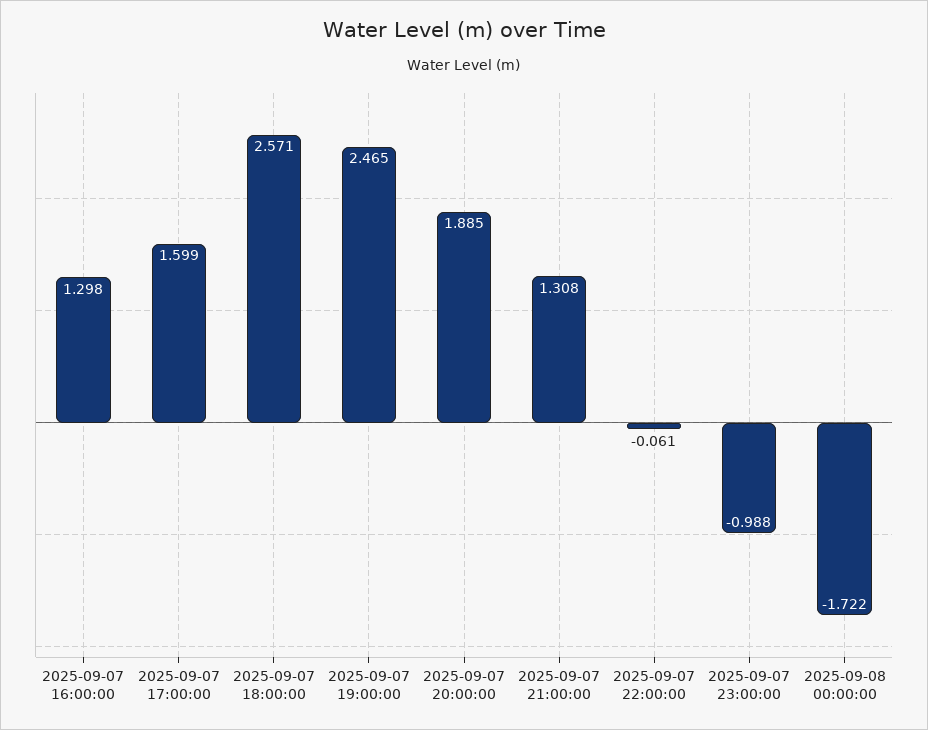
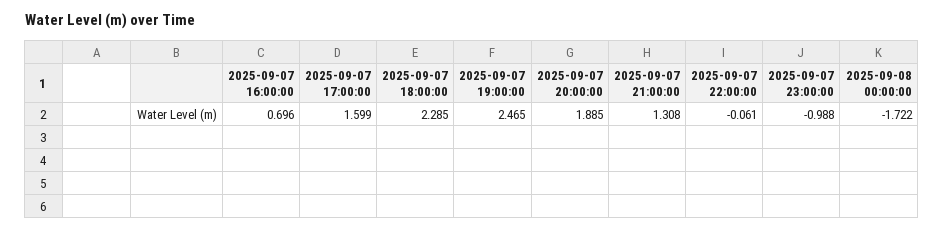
  {
-   "2025-09-07 16:00:00": 1.298,
+   "2025-09-07 16:00:00": 0.696,
    "2025-09-07 17:00:00": 1.599,
-   "2025-09-07 18:00:00": 2.571,
+   "2025-09-07 18:00:00": 2.285,
    "2025-09-07 19:00:00": 2.465,
    "2025-09-07 20:00:00": 1.885,
    "2025-09-07 21:00:00": 1.308,
    "2025-09-07 22:00:00": -0.061,
    "2025-09-07 23:00:00": -0.988,
    "2025-09-08 00:00:00": -1.722
  }

